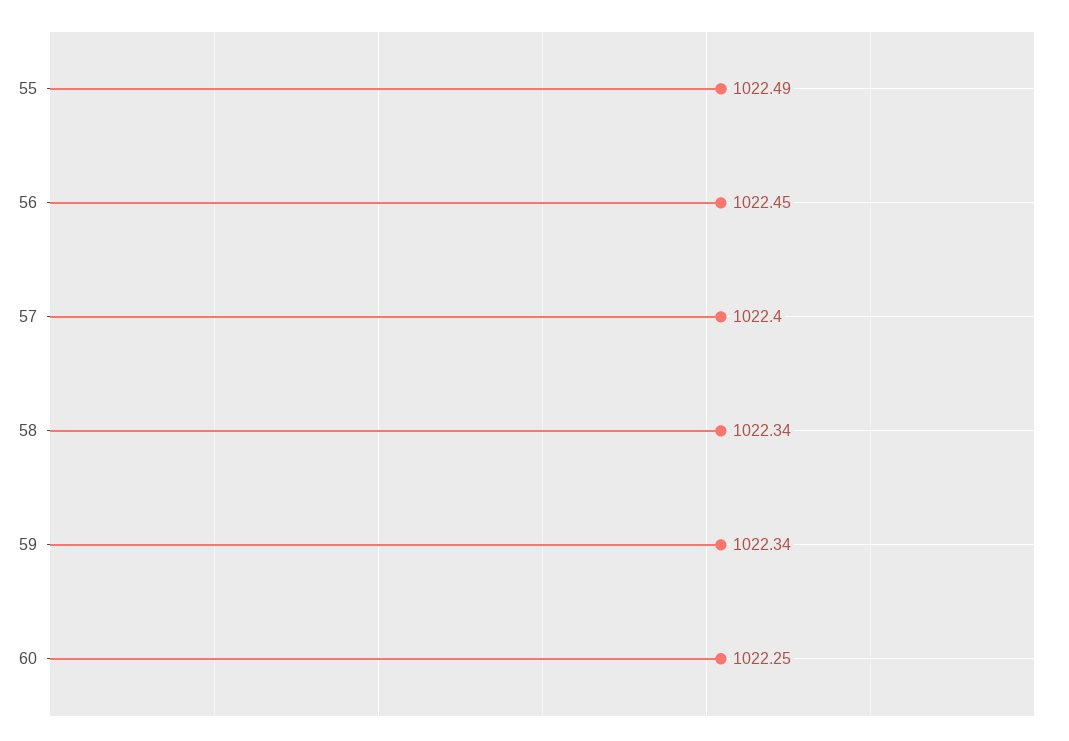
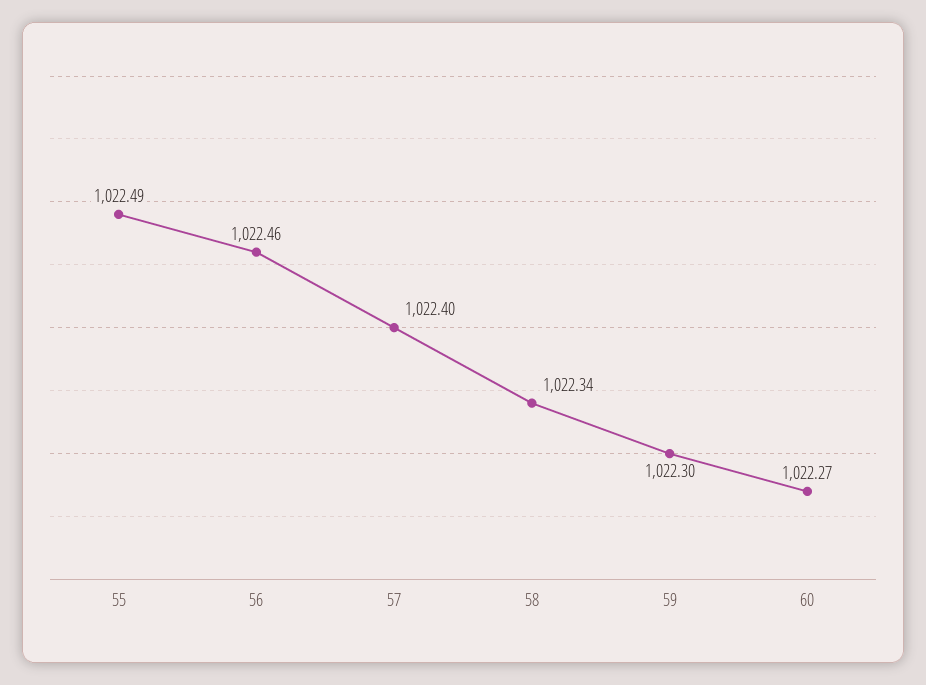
  {
    "55": 1022.49,
-   "56": 1022.45,
+   "56": 1022.46,
    "57": 1022.4,
    "58": 1022.34,
-   "59": 1022.34,
+   "59": 1022.3,
-   "60": 1022.25
+   "60": 1022.27
  }

